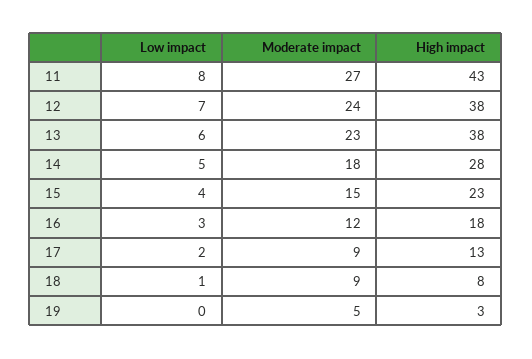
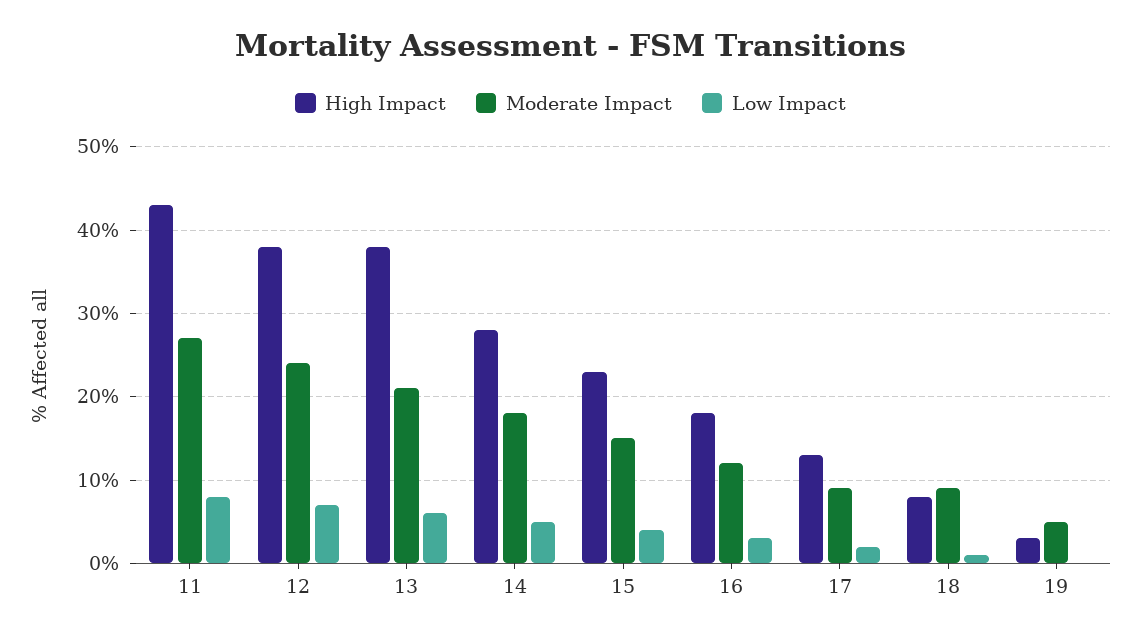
  {
    "Low impact": {
      "11": 8,
      "12": 7,
      "13": 6,
      "14": 5,
      "15": 4,
      "16": 3,
      "17": 2,
      "18": 1,
      "19": 0
    },
    "Moderate impact": {
      "11": 27,
      "12": 24,
-     "13": 23,
+     "13": 21,
      "14": 18,
      "15": 15,
      "16": 12,
      "17": 9,
      "18": 9,
      "19": 5
    },
    "High impact": {
      "11": 43,
      "12": 38,
      "13": 38,
      "14": 28,
      "15": 23,
      "16": 18,
      "17": 13,
      "18": 8,
      "19": 3
    }
  }

